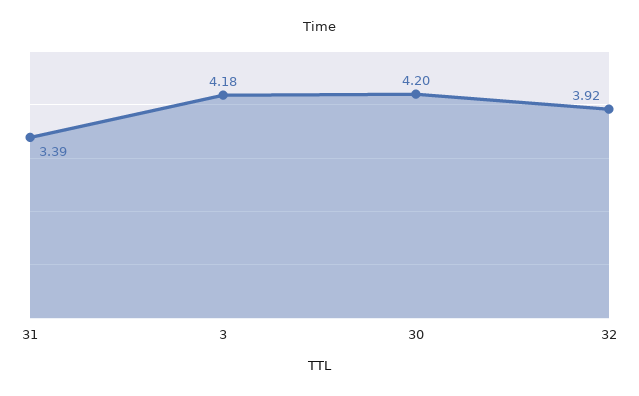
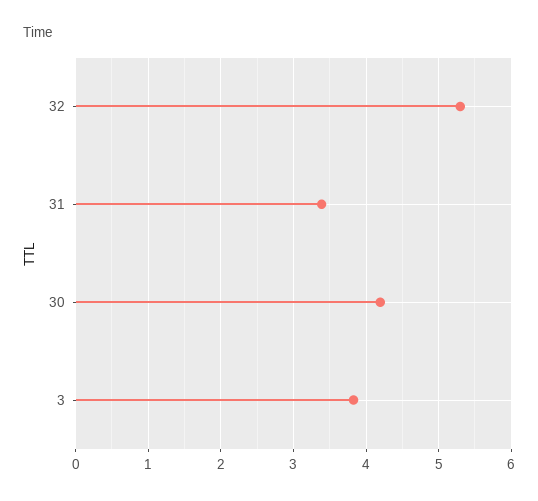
  {
    "31": 3.39,
-   "3": 4.18,
+   "3": 3.8,
    "30": 4.2,
-   "32": 3.92
+   "32": 5.3
  }

